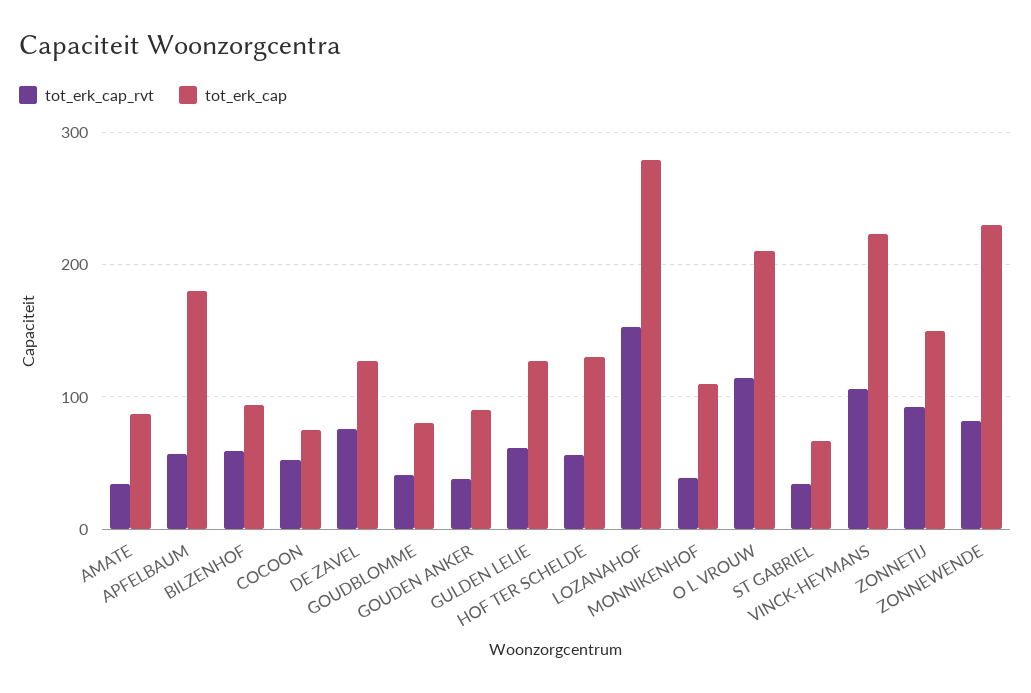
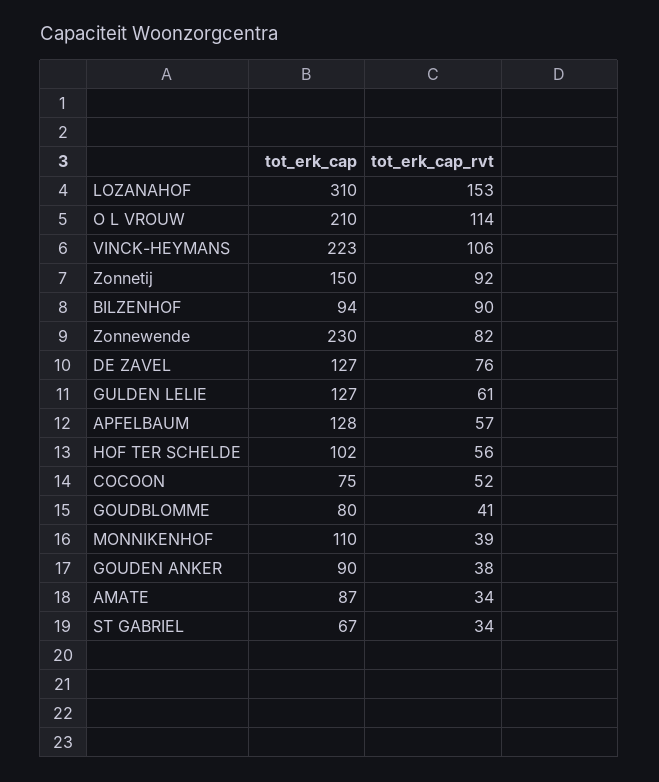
  {
    "tot_erk_cap_rvt": {
      "AMATE": 34,
      "APFELBAUM": 57,
-     "BILZENHOF": 60,
+     "BILZENHOF": 90,
      "COCOON": 52,
      "DE ZAVEL": 76,
      "GOUDBLOMME": 41,
      "GOUDEN ANKER": 38,
      "GULDEN LELIE": 61,
      "HOF TER SCHELDE": 56,
      "LOZANAHOF": 153,
      "MONNIKENHOF": 39,
      "O L VROUW": 114,
      "ST GABRIEL": 34,
      "VINCK-HEYMANS": 106,
      "ZONNETIJ": 92,
      "ZONNEWENDE": 82
    },
    "tot_erk_cap": {
      "AMATE": 87,
-     "APFELBAUM": 180,
+     "APFELBAUM": 128,
      "BILZENHOF": 94,
      "COCOON": 75,
      "DE ZAVEL": 127,
      "GOUDBLOMME": 80,
      "GOUDEN ANKER": 90,
      "GULDEN LELIE": 127,
-     "HOF TER SCHELDE": 130,
+     "HOF TER SCHELDE": 102,
-     "LOZANAHOF": 280,
+     "LOZANAHOF": 310,
      "MONNIKENHOF": 110,
      "O L VROUW": 210,
      "ST GABRIEL": 67,
      "VINCK-HEYMANS": 223,
      "ZONNETIJ": 150,
      "ZONNEWENDE": 230
    }
  }

